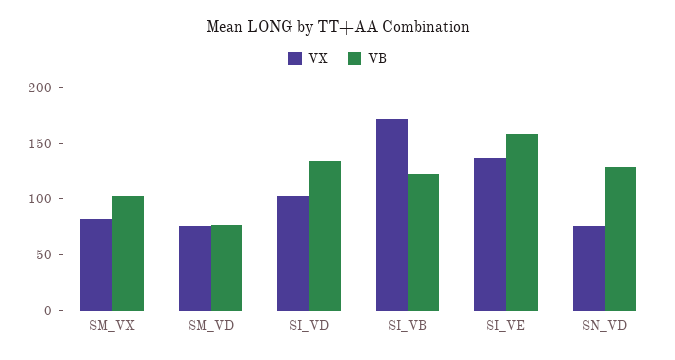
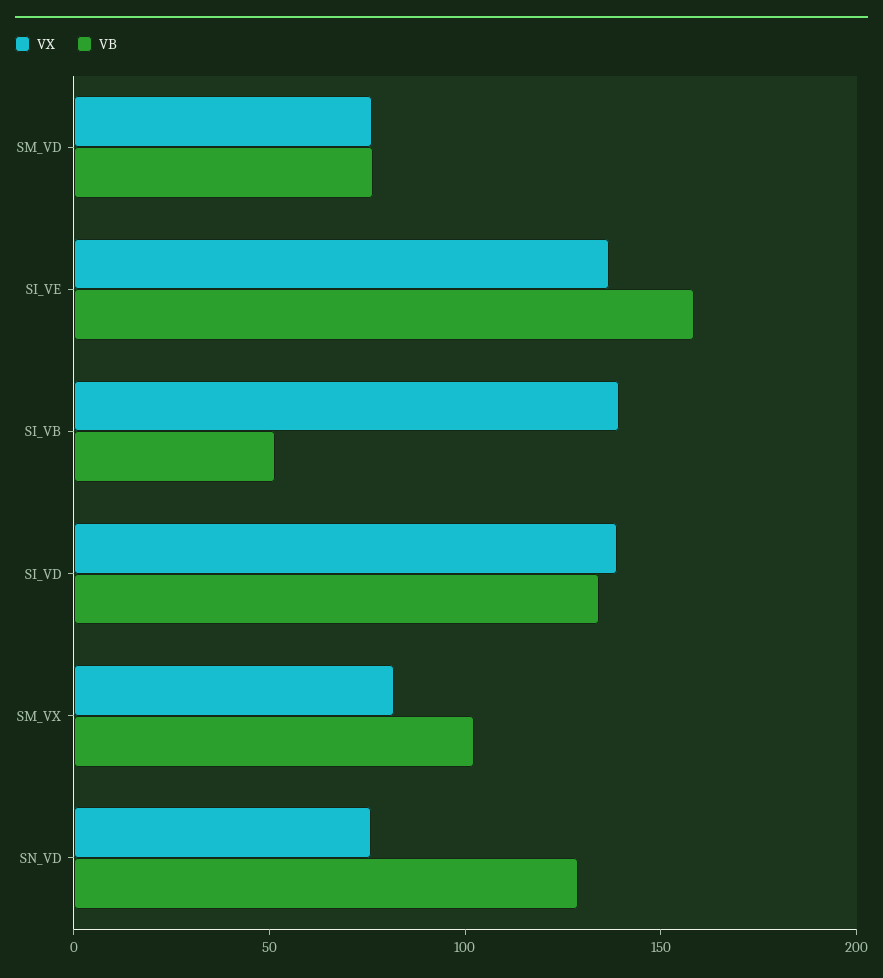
  {
    "VX": {
      "SM_VX": 80,
      "SM_VD": 80,
-     "SI_VD": 100,
+     "SI_VD": 140,
-     "SI_VB": 170,
+     "SI_VB": 140,
      "SI_VE": 140,
      "SN_VD": 80
    },
    "VB": {
      "SM_VX": 100,
      "SM_VD": 80,
      "SI_VD": 130,
-     "SI_VB": 120,
+     "SI_VB": 50,
      "SI_VE": 160,
      "SN_VD": 130
    }
  }

